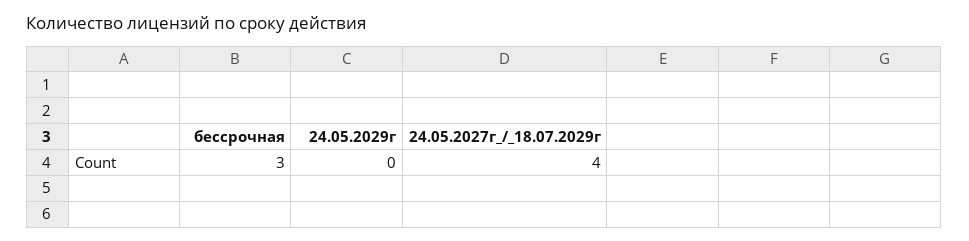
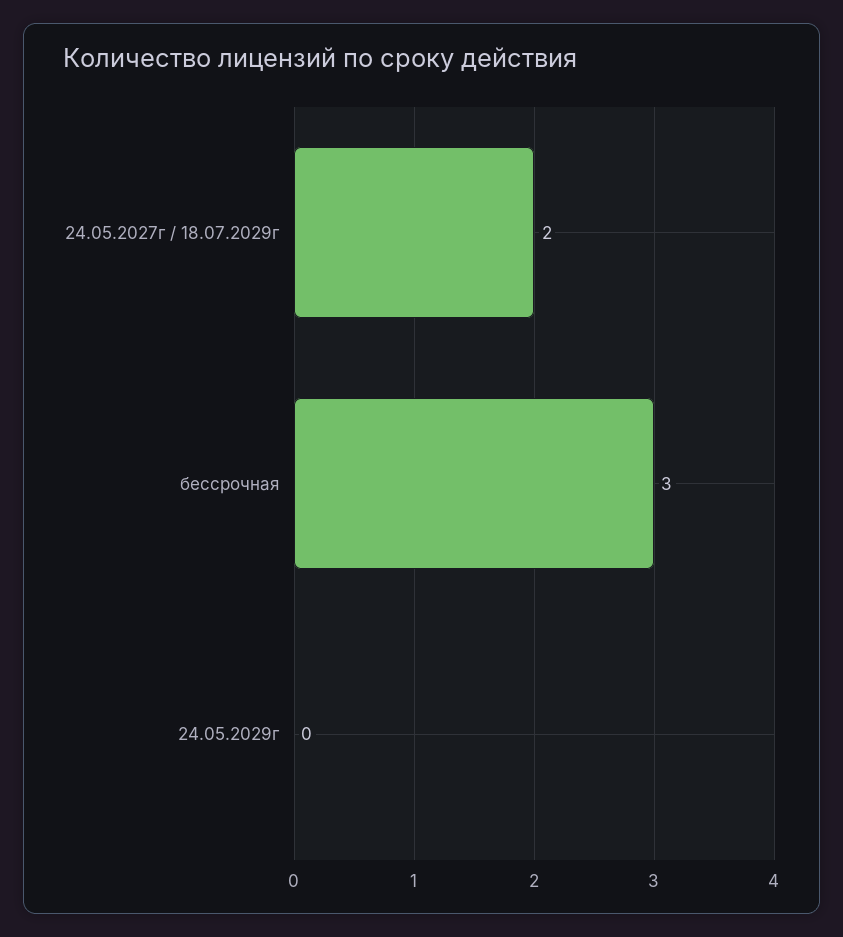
  {
    "бессрочная": 3,
    "24.05.2029г": 0,
-   "24.05.2027г_/_18.07.2029г": 4
+   "24.05.2027г_/_18.07.2029г": 2
  }

